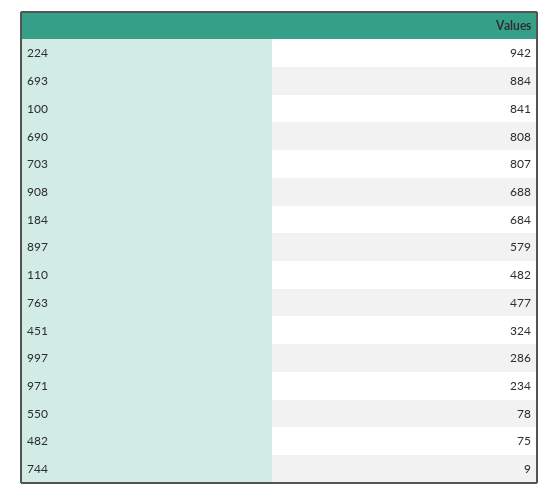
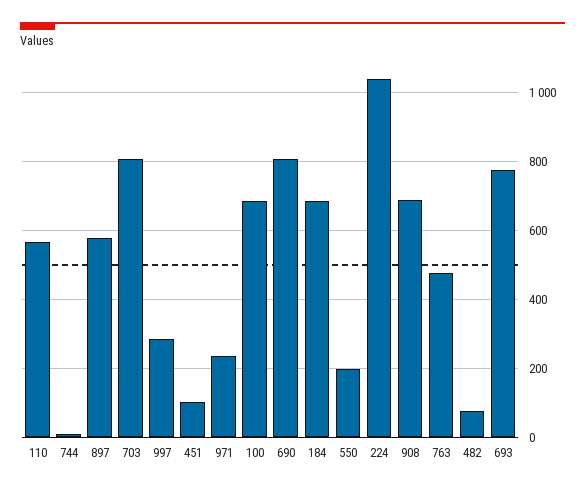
  {
-   "224": 942,
+   "224": 1040,
-   "693": 884,
+   "693": 780,
-   "100": 841,
+   "100": 680,
    "690": 808,
    "703": 807,
    "908": 688,
    "184": 684,
    "897": 579,
-   "110": 482,
+   "110": 560,
    "763": 477,
-   "451": 324,
+   "451": 100,
    "997": 286,
    "971": 234,
-   "550": 78,
+   "550": 200,
    "482": 75,
    "744": 9
  }

